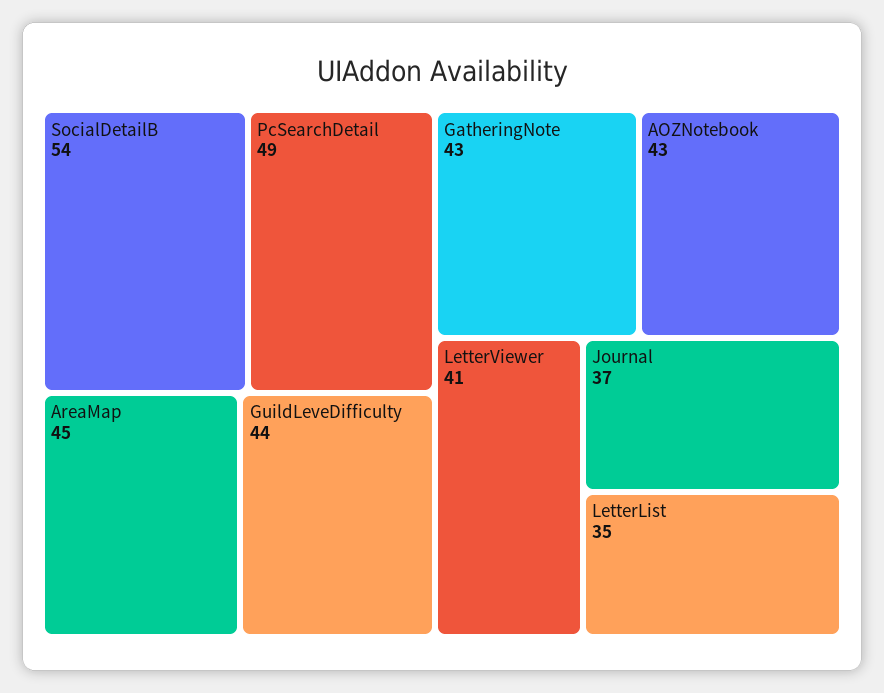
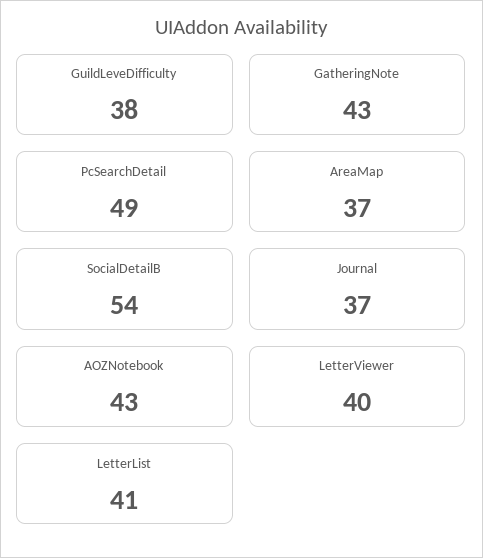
  {
    "SocialDetailB": 54,
    "PcSearchDetail": 49,
-   "AreaMap": 45,
+   "AreaMap": 37,
-   "GuildLeveDifficulty": 44,
+   "GuildLeveDifficulty": 38,
    "GatheringNote": 43,
    "AOZNotebook": 43,
-   "LetterViewer": 41,
+   "LetterViewer": 40,
    "Journal": 37,
-   "LetterList": 35
+   "LetterList": 41
  }

